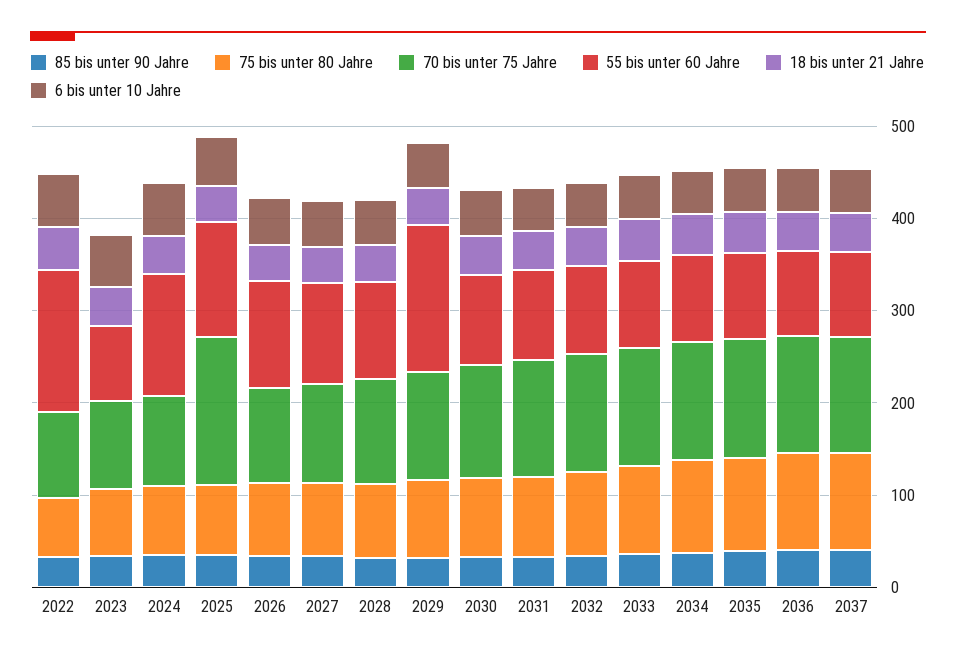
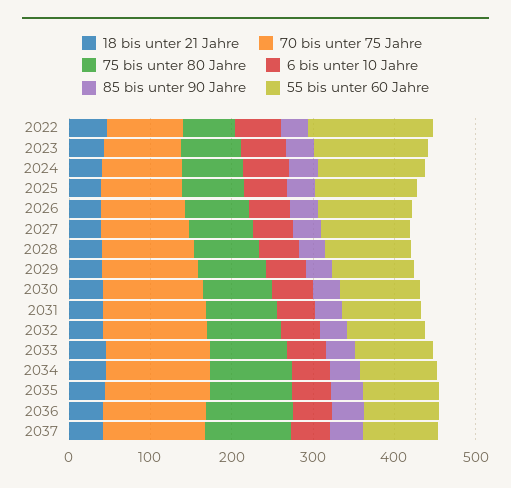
  {
    "85 bis unter 90 Jahre": {
      "2022": 40,
      "2023": 40,
      "2024": 40,
      "2025": 40,
      "2026": 40,
      "2027": 40,
      "2028": 40,
      "2029": 40,
      "2030": 40,
      "2031": 40,
      "2032": 40,
      "2033": 40,
      "2034": 40,
      "2035": 40,
      "2036": 40,
      "2037": 40
    },
    "75 bis unter 80 Jahre": {
      "2022": 60,
      "2023": 80,
      "2024": 80,
      "2025": 80,
      "2026": 80,
      "2027": 80,
      "2028": 80,
      "2029": 80,
      "2030": 80,
      "2031": 80,
      "2032": 100,
      "2033": 100,
      "2034": 100,
      "2035": 100,
      "2036": 100,
      "2037": 100
    },
    "70 bis unter 75 Jahre": {
      "2022": 100,
      "2023": 100,
      "2024": 100,
-     "2025": 160,
+     "2025": 100,
      "2026": 100,
      "2027": 100,
      "2028": 120,
      "2029": 120,
      "2030": 120,
      "2031": 120,
      "2032": 120,
      "2033": 120,
      "2034": 120,
      "2035": 120,
      "2036": 120,
      "2037": 120
    },
    "55 bis unter 60 Jahre": {
      "2022": 160,
-     "2023": 80,
+     "2023": 140,
      "2024": 140,
      "2025": 120,
      "2026": 120,
      "2027": 100,
      "2028": 100,
-     "2029": 160,
+     "2029": 100,
      "2030": 100,
      "2031": 100,
      "2032": 100,
      "2033": 100,
      "2034": 100,
      "2035": 100,
      "2036": 100,
      "2037": 100
    },
    "18 bis unter 21 Jahre": {
      "2022": 40,
      "2023": 40,
      "2024": 40,
      "2025": 40,
      "2026": 40,
      "2027": 40,
      "2028": 40,
      "2029": 40,
      "2030": 40,
      "2031": 40,
      "2032": 40,
      "2033": 40,
      "2034": 40,
      "2035": 40,
      "2036": 40,
      "2037": 40
    },
    "6 bis unter 10 Jahre": {
      "2022": 60,
      "2023": 60,
      "2024": 60,
      "2025": 60,
      "2026": 60,
      "2027": 60,
      "2028": 40,
      "2029": 40,
      "2030": 60,
      "2031": 40,
      "2032": 40,
      "2033": 40,
      "2034": 40,
      "2035": 40,
      "2036": 40,
      "2037": 40
    }
  }

